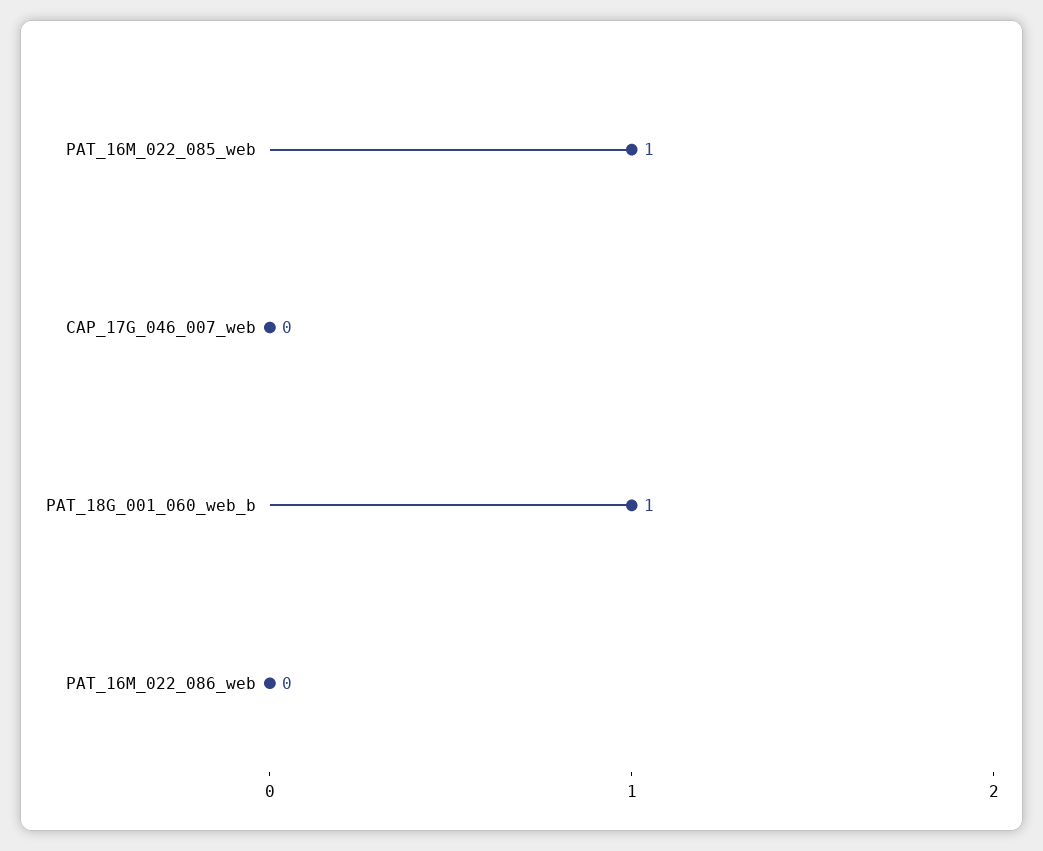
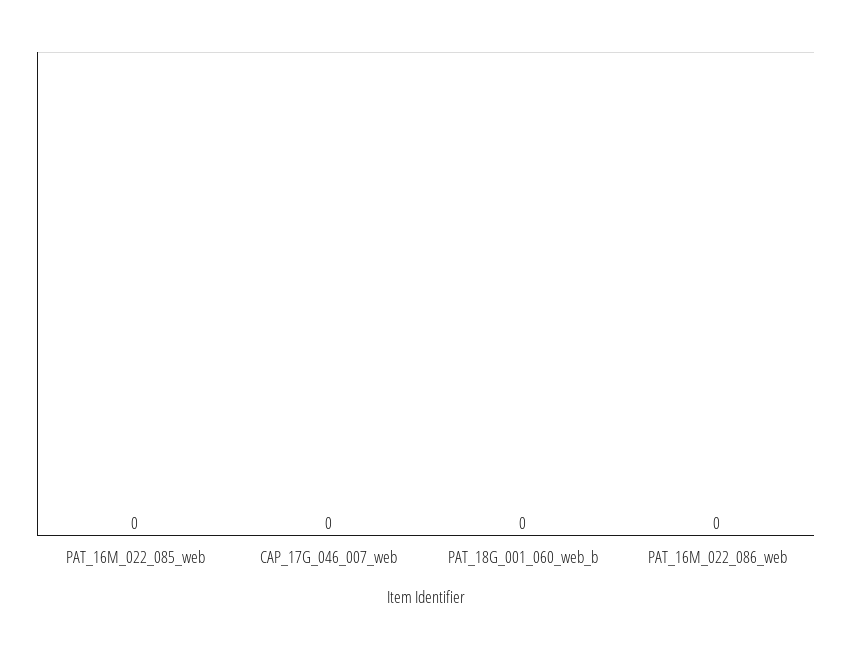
  {
-   "PAT_16M_022_085_web": 1,
+   "PAT_16M_022_085_web": 0,
    "CAP_17G_046_007_web": 0,
-   "PAT_18G_001_060_web_b": 1,
+   "PAT_18G_001_060_web_b": 0,
    "PAT_16M_022_086_web": 0
  }

